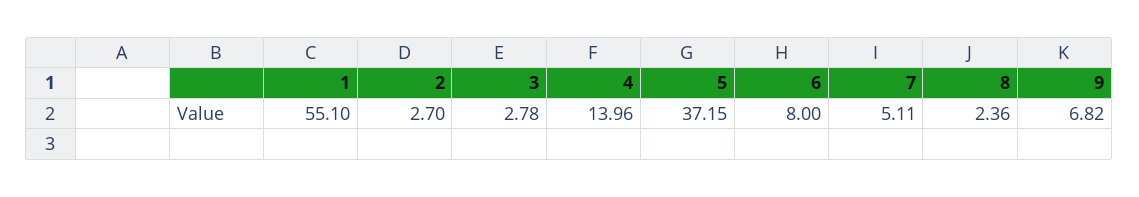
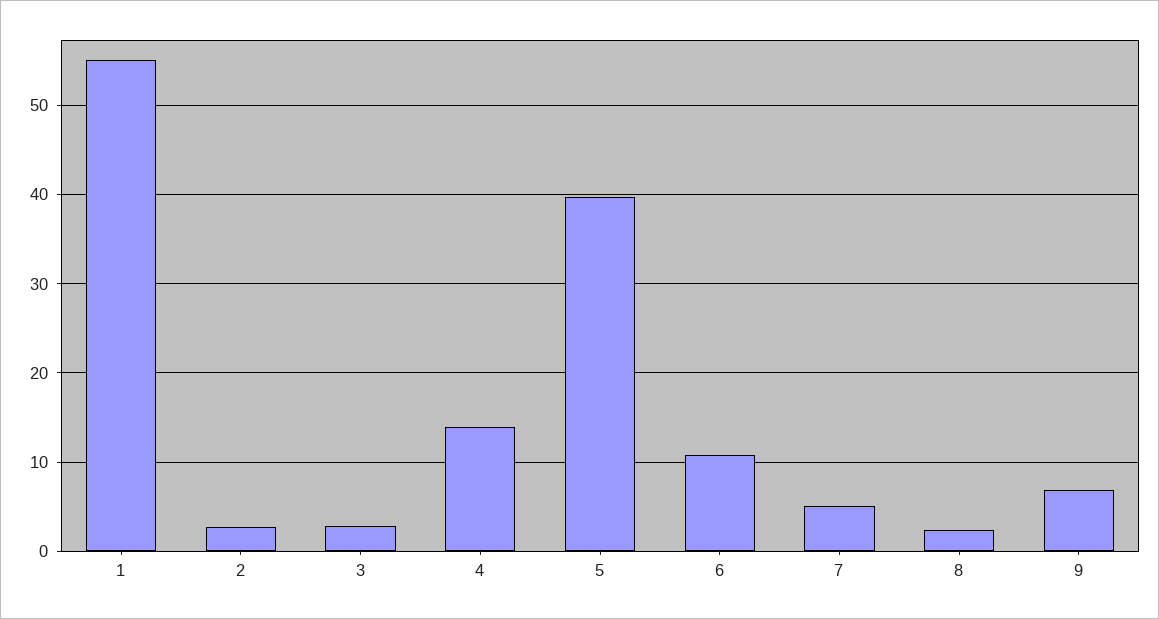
  {
    "1": 55.1,
    "2": 2.7,
    "3": 2.78,
    "4": 13.96,
-   "5": 37.15,
+   "5": 40,
-   "6": 8,
+   "6": 11,
    "7": 5.11,
    "8": 2.36,
    "9": 6.82
  }

